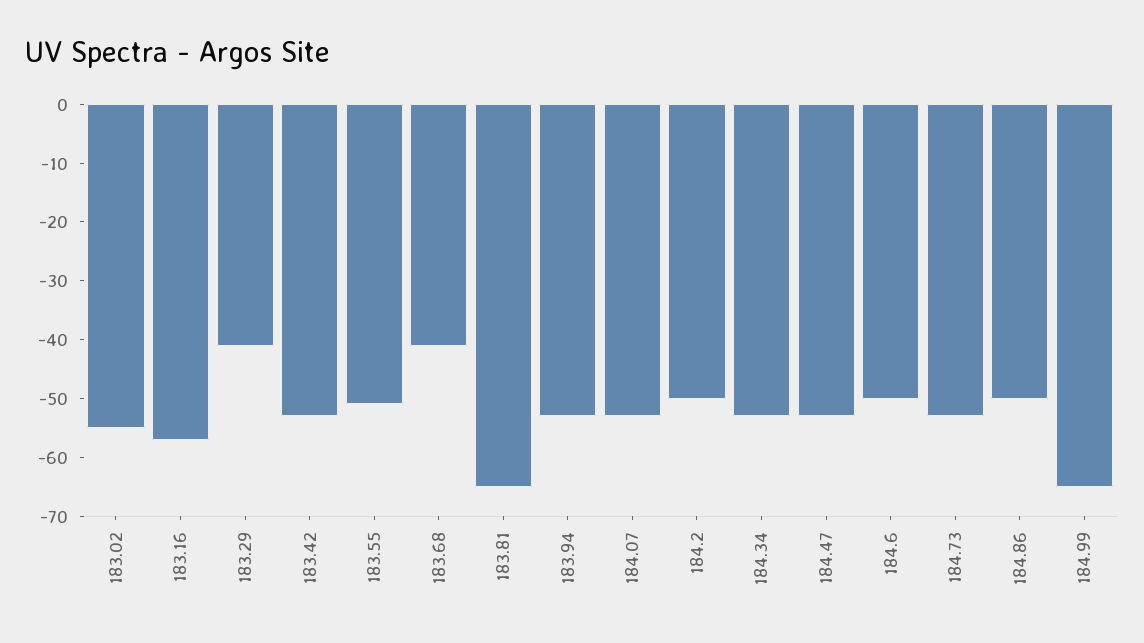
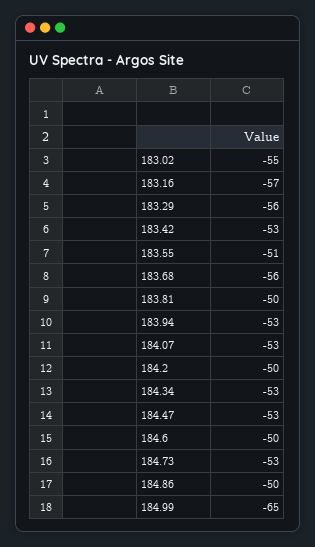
  {
    "183.02": -55,
    "183.16": -57,
-   "183.29": -40,
+   "183.29": -56,
    "183.42": -53,
    "183.55": -51,
-   "183.68": -40,
+   "183.68": -56,
-   "183.81": -65,
+   "183.81": -50,
    "183.94": -53,
    "184.07": -53,
    "184.2": -50,
    "184.34": -53,
    "184.47": -53,
    "184.6": -50,
    "184.73": -53,
    "184.86": -50,
    "184.99": -65
  }

